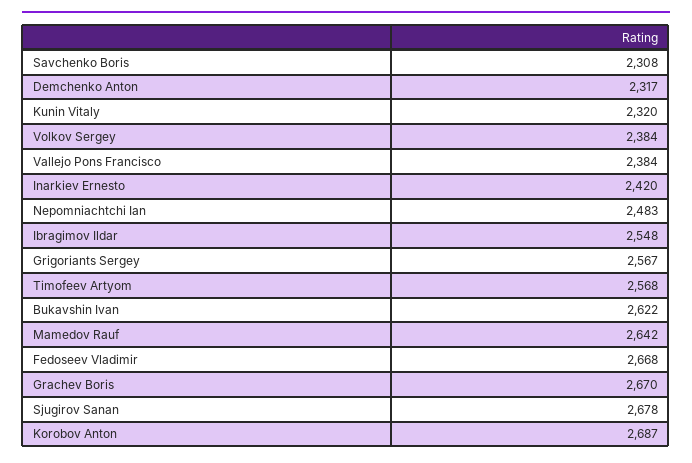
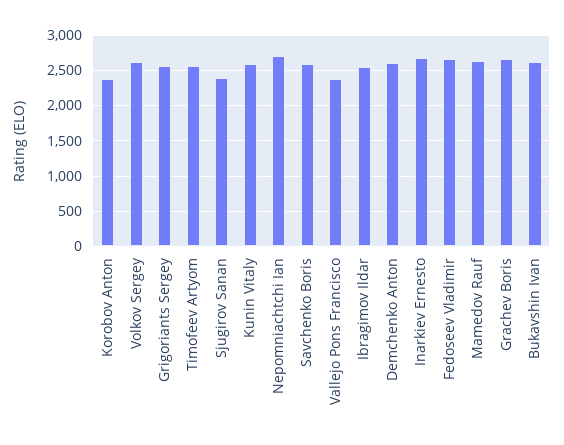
  {
-   "Savchenko Boris": 2308,
+   "Savchenko Boris": 2600,
-   "Demchenko Anton": 2317,
+   "Demchenko Anton": 2600,
-   "Kunin Vitaly": 2320,
+   "Kunin Vitaly": 2600,
-   "Volkov Sergey": 2384,
+   "Volkov Sergey": 2600,
    "Vallejo Pons Francisco": 2384,
-   "Inarkiev Ernesto": 2420,
+   "Inarkiev Ernesto": 2700,
-   "Nepomniachtchi Ian": 2483,
+   "Nepomniachtchi Ian": 2700,
    "Ibragimov Ildar": 2548,
    "Grigoriants Sergey": 2567,
    "Timofeev Artyom": 2568,
    "Bukavshin Ivan": 2622,
    "Mamedov Rauf": 2642,
    "Fedoseev Vladimir": 2668,
    "Grachev Boris": 2670,
-   "Sjugirov Sanan": 2678,
+   "Sjugirov Sanan": 2400,
-   "Korobov Anton": 2687
+   "Korobov Anton": 2400
  }

